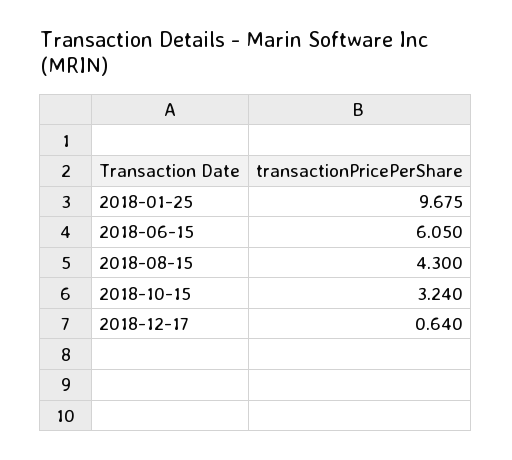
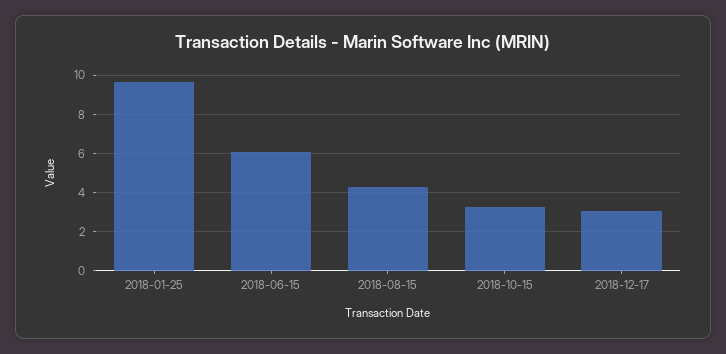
  {
    "2018-01-25": 9.675,
    "2018-06-15": 6.05,
    "2018-08-15": 4.3,
    "2018-10-15": 3.24,
-   "2018-12-17": 0.64
+   "2018-12-17": 3
  }

